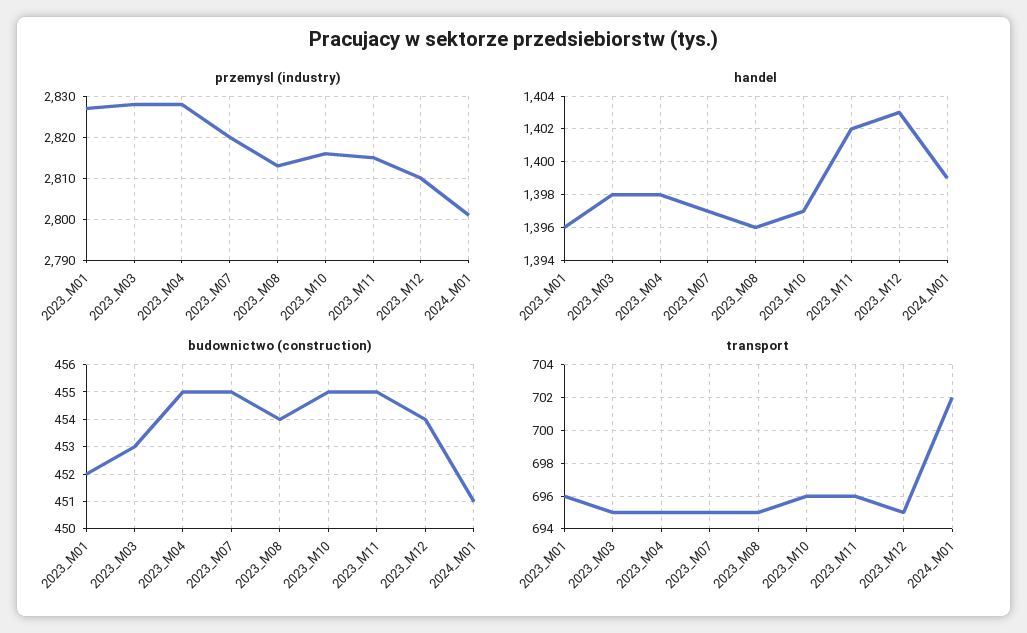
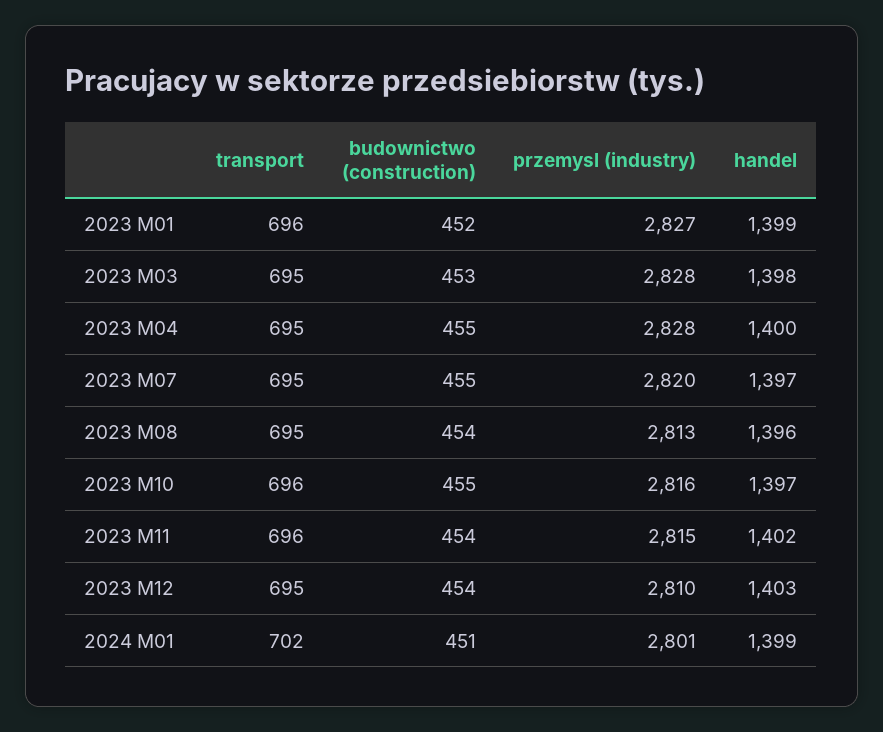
  {
    "przemysl (industry)": {
      "2023_M01": 2827,
      "2023_M03": 2828,
      "2023_M04": 2828,
      "2023_M07": 2820,
      "2023_M08": 2813,
      "2023_M10": 2816,
      "2023_M11": 2815,
      "2023_M12": 2810,
      "2024_M01": 2801
    },
    "handel": {
-     "2023_M01": 1396,
+     "2023_M01": 1399,
      "2023_M03": 1398,
-     "2023_M04": 1398,
+     "2023_M04": 1400,
      "2023_M07": 1397,
      "2023_M08": 1396,
      "2023_M10": 1397,
      "2023_M11": 1402,
      "2023_M12": 1403,
      "2024_M01": 1399
    },
    "budownictwo (construction)": {
      "2023_M01": 452,
      "2023_M03": 453,
      "2023_M04": 455,
      "2023_M07": 455,
      "2023_M08": 454,
      "2023_M10": 455,
-     "2023_M11": 455,
+     "2023_M11": 454,
      "2023_M12": 454,
      "2024_M01": 451
    },
    "transport": {
      "2023_M01": 696,
      "2023_M03": 695,
      "2023_M04": 695,
      "2023_M07": 695,
      "2023_M08": 695,
      "2023_M10": 696,
      "2023_M11": 696,
      "2023_M12": 695,
      "2024_M01": 702
    }
  }

